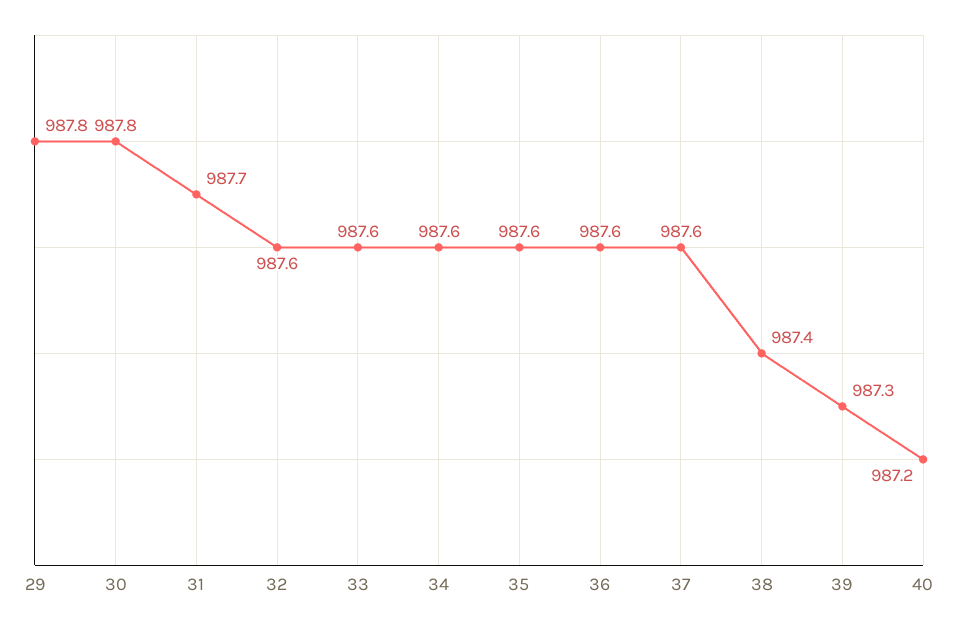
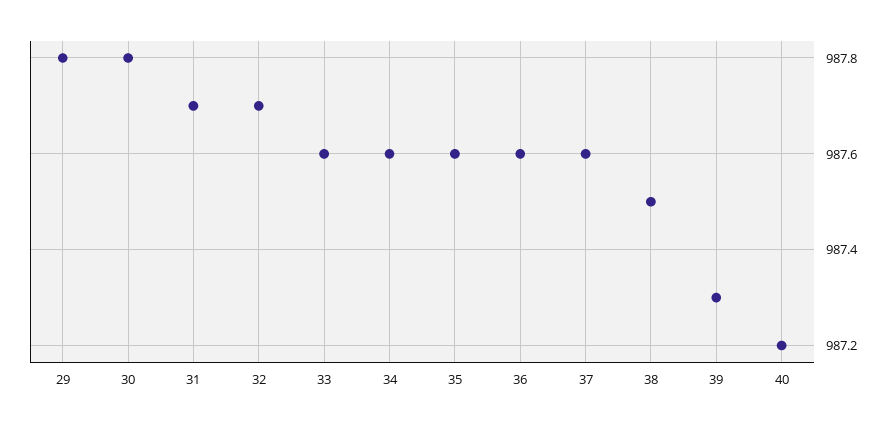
  {
    "29": 987.8,
    "30": 987.8,
    "31": 987.7,
-   "32": 987.6,
+   "32": 987.7,
    "33": 987.6,
    "34": 987.6,
    "35": 987.6,
    "36": 987.6,
    "37": 987.6,
-   "38": 987.4,
+   "38": 987.5,
    "39": 987.3,
    "40": 987.2
  }

